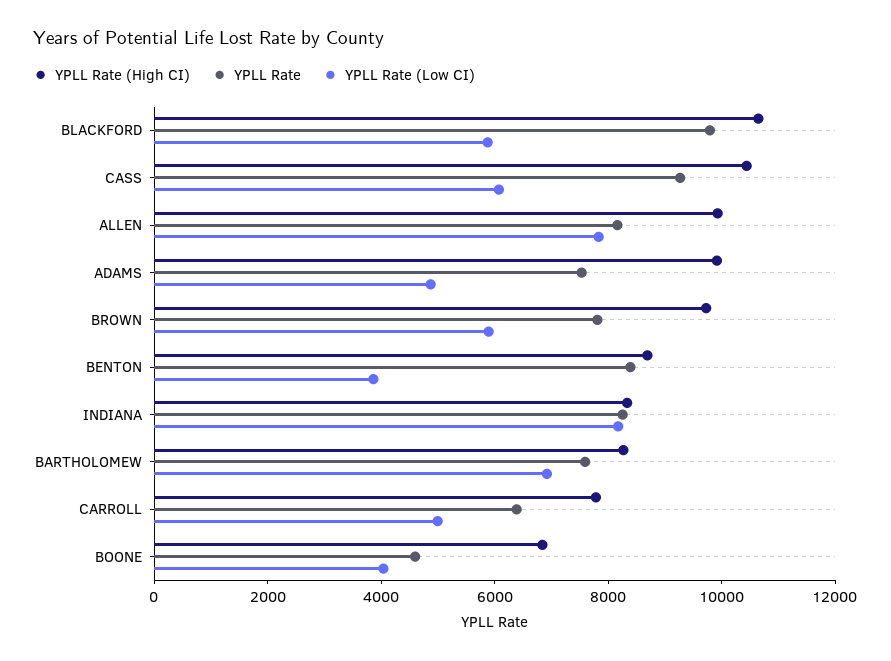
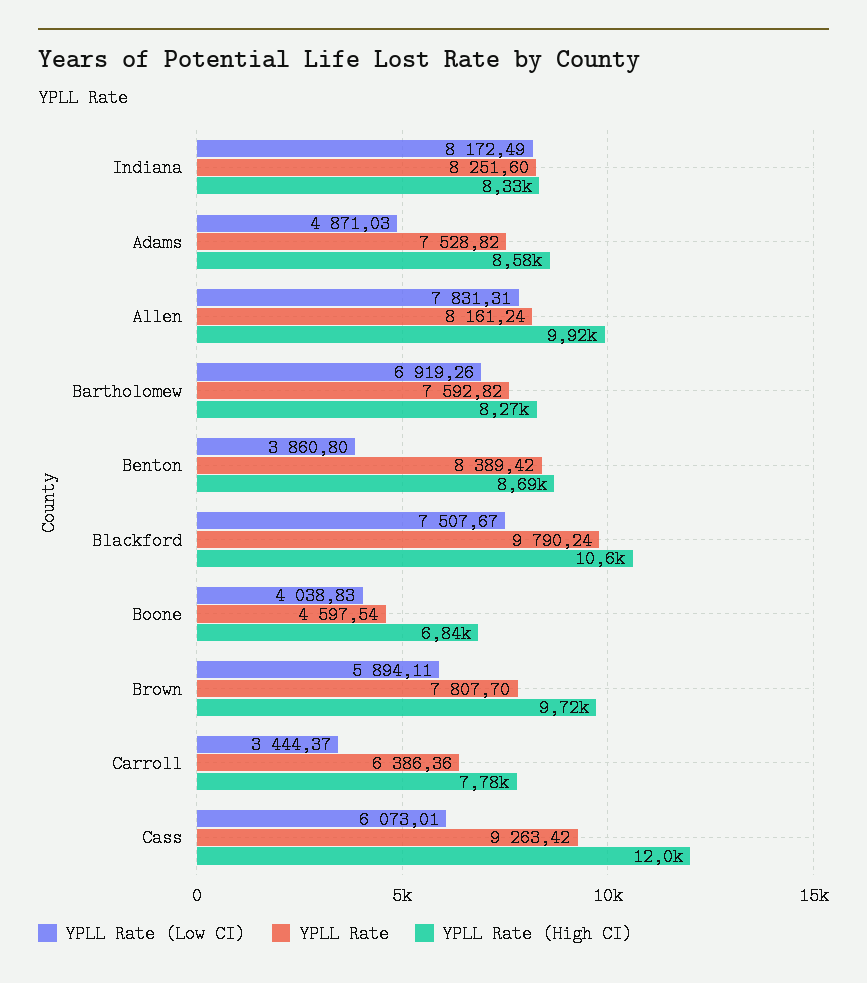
  {
    "YPLL Rate (High CI)": {
      "BLACKFORD": 10600,
-     "CASS": 10500,
+     "CASS": 12000,
      "ALLEN": 9920,
-     "ADAMS": 10000,
+     "ADAMS": 8580,
      "BROWN": 9720,
      "BENTON": 8690,
      "INDIANA": 8330,
      "BARTHOLOMEW": 8270,
      "CARROLL": 7780,
      "BOONE": 6840
    },
    "YPLL Rate": {
      "BLACKFORD": 9790.24,
      "CASS": 9263.42,
      "ALLEN": 8161.24,
      "ADAMS": 7528.82,
      "BROWN": 7807.7,
      "BENTON": 8389.42,
      "INDIANA": 8251.6,
      "BARTHOLOMEW": 7592.82,
      "CARROLL": 6386.36,
      "BOONE": 4597.54
    },
    "YPLL Rate (Low CI)": {
-     "BLACKFORD": 6000,
+     "BLACKFORD": 7507.67,
      "CASS": 6073.01,
      "ALLEN": 7831.31,
      "ADAMS": 4871.03,
      "BROWN": 5894.11,
      "BENTON": 3860.8,
      "INDIANA": 8172.49,
      "BARTHOLOMEW": 6919.26,
-     "CARROLL": 5000,
+     "CARROLL": 3444.37,
      "BOONE": 4038.83
    }
  }

